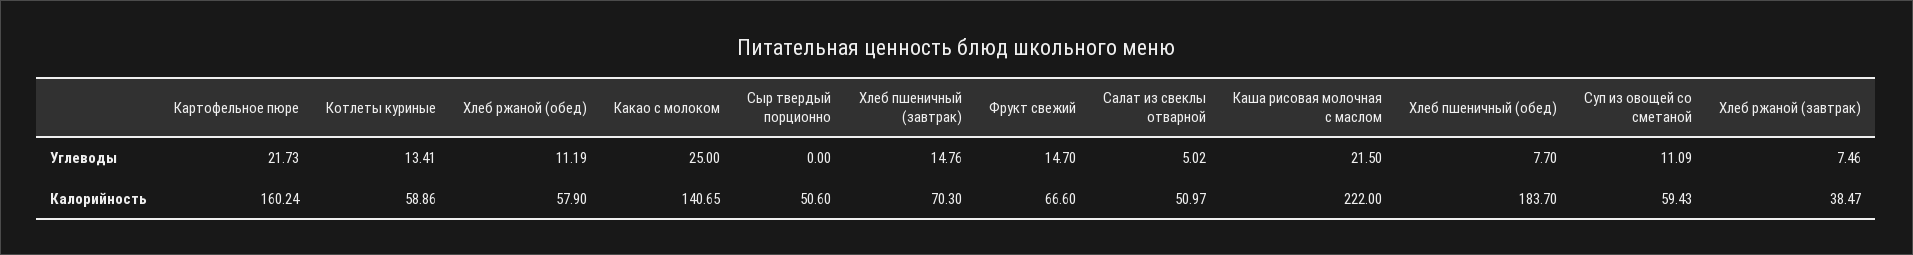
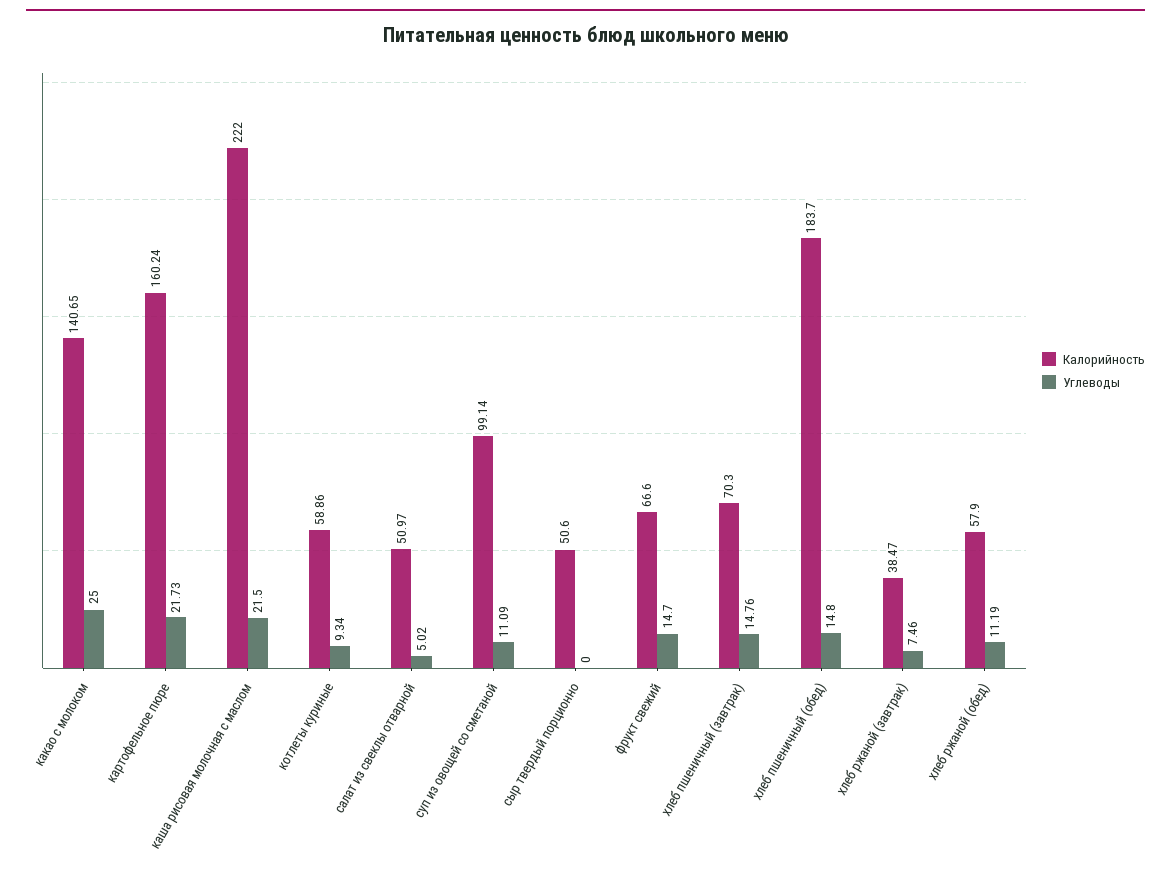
  {
    "Углеводы": {
      "Картофельное пюре": 21.73,
-     "Котлеты куриные": 13.41,
+     "Котлеты куриные": 9.34,
      "Хлеб ржаной (обед)": 11.19,
      "Какао с молоком": 25,
      "Сыр твердый порционно": 0,
      "Хлеб пшеничный (завтрак)": 14.76,
      "Фрукт свежий": 14.7,
      "Салат из свеклы отварной": 5.02,
      "Каша рисовая молочная с маслом": 21.5,
-     "Хлеб пшеничный (обед)": 7.7,
+     "Хлеб пшеничный (обед)": 14.8,
      "Суп из овощей со сметаной": 11.09,
      "Хлеб ржаной (завтрак)": 7.46
    },
    "Калорийность": {
      "Картофельное пюре": 160.24,
      "Котлеты куриные": 58.86,
      "Хлеб ржаной (обед)": 57.9,
      "Какао с молоком": 140.65,
      "Сыр твердый порционно": 50.6,
      "Хлеб пшеничный (завтрак)": 70.3,
      "Фрукт свежий": 66.6,
      "Салат из свеклы отварной": 50.97,
      "Каша рисовая молочная с маслом": 222,
      "Хлеб пшеничный (обед)": 183.7,
-     "Суп из овощей со сметаной": 59.43,
+     "Суп из овощей со сметаной": 99.14,
      "Хлеб ржаной (завтрак)": 38.47
    }
  }

